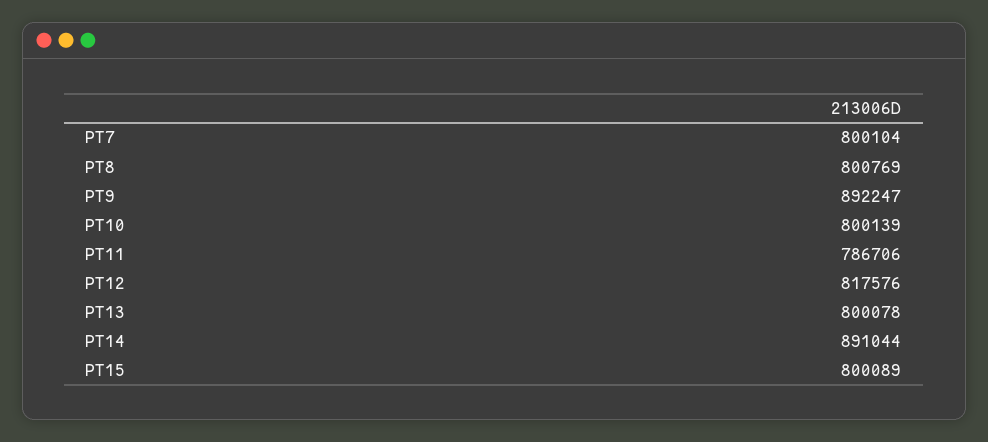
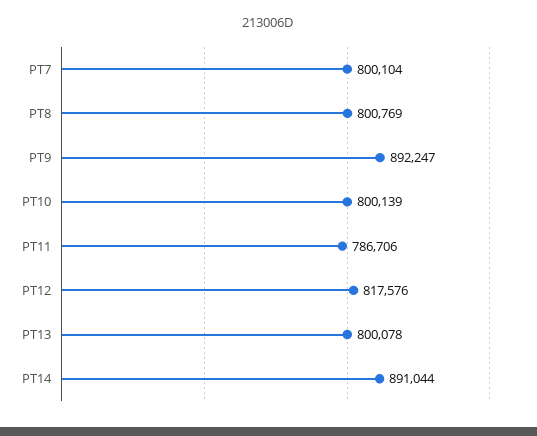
  {
    "PT7": 800104,
    "PT8": 800769,
    "PT9": 892247,
    "PT10": 800139,
    "PT11": 786706,
    "PT12": 817576,
    "PT13": 800078,
-   "PT14": 891044,
+   "PT14": 891044
-   "PT15": 800089
  }

